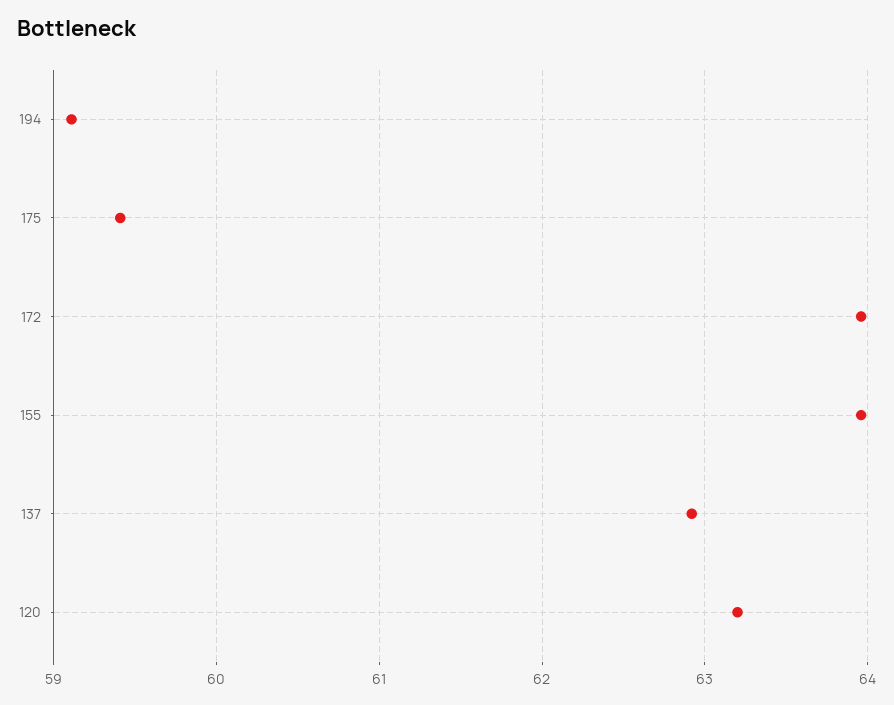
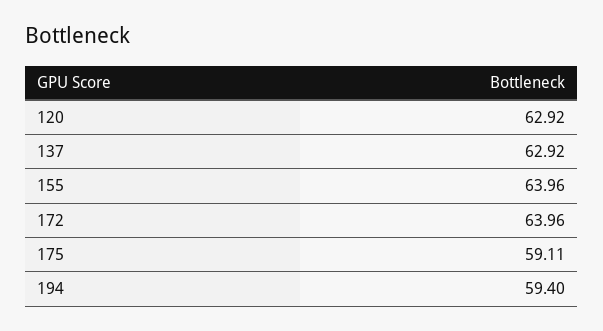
  {
-   "194": 59.1,
+   "194": 59.4,
-   "175": 59.4,
+   "175": 59.11,
    "172": 63.96,
    "155": 63.96,
    "137": 62.92,
-   "120": 63.2
+   "120": 62.92
  }

